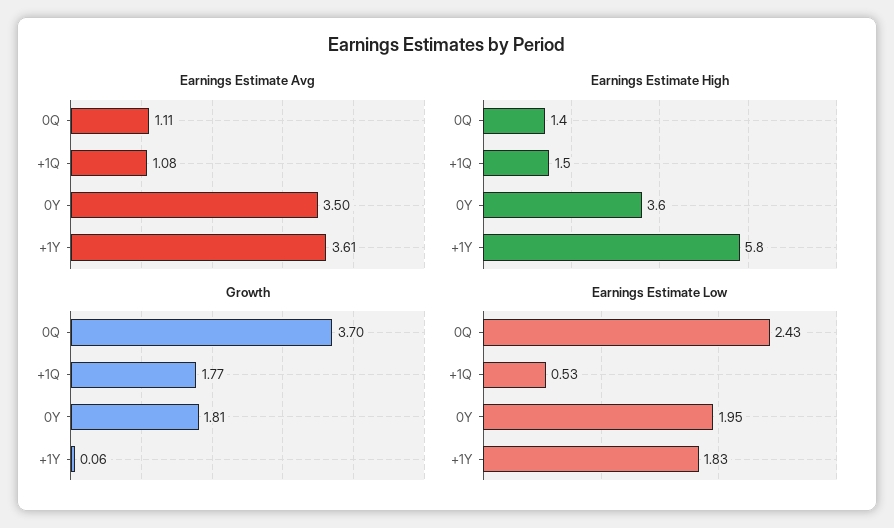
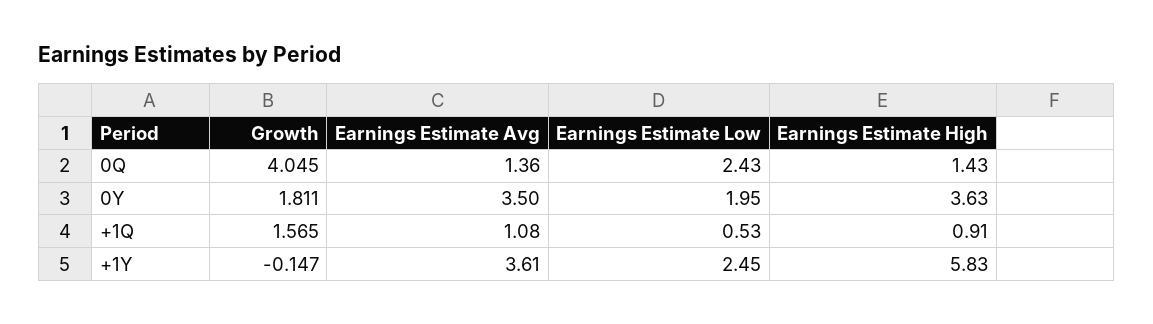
  {
    "Earnings Estimate Avg": {
-     "0Q": 1.11,
+     "0Q": 1.36,
      "+1Q": 1.08,
      "0Y": 3.5,
      "+1Y": 3.61
    },
    "Earnings Estimate High": {
      "0Q": 1.43,
-     "+1Q": 1.5,
+     "+1Q": 0.91,
      "0Y": 3.63,
      "+1Y": 5.83
    },
    "Growth": {
-     "0Q": 3.7,
+     "0Q": 4.045,
-     "+1Q": 1.77,
+     "+1Q": 1.565,
      "0Y": 1.811,
-     "+1Y": 0.06
+     "+1Y": -0.147
    },
    "Earnings Estimate Low": {
      "0Q": 2.43,
      "+1Q": 0.53,
      "0Y": 1.95,
-     "+1Y": 1.83
+     "+1Y": 2.45
    }
  }

